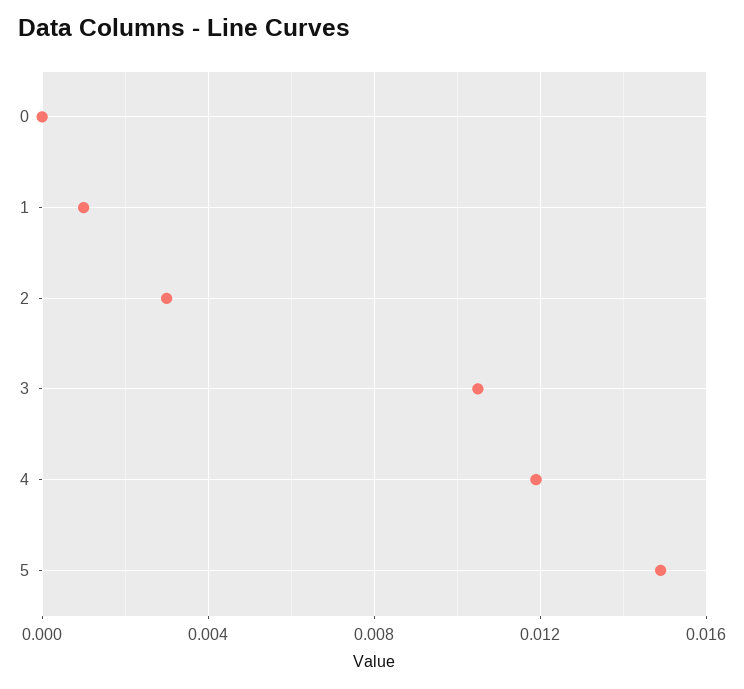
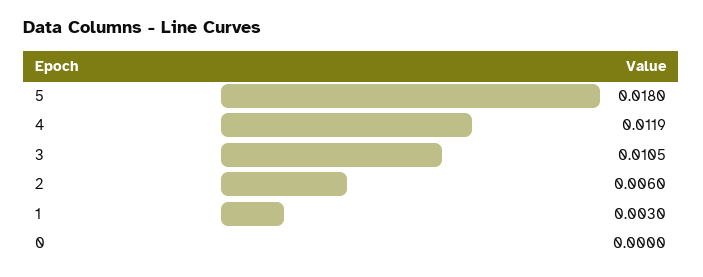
  {
    "0": 0,
-   "1": 0.001,
+   "1": 0.003,
-   "2": 0.003,
+   "2": 0.006,
    "3": 0.0105,
    "4": 0.0119,
-   "5": 0.015
+   "5": 0.018
  }

